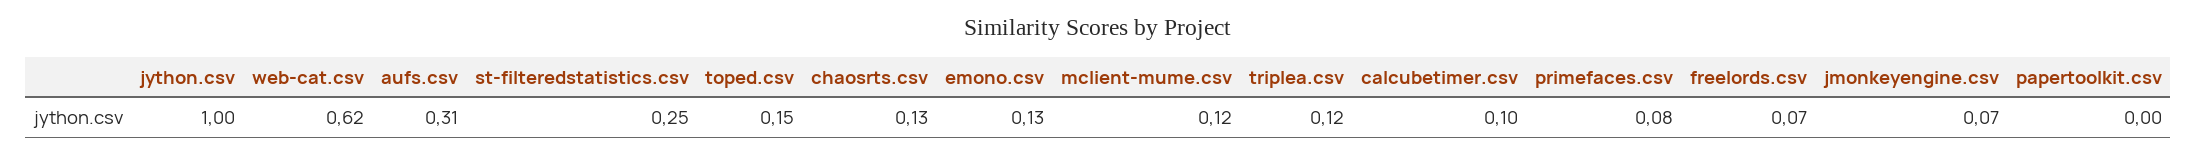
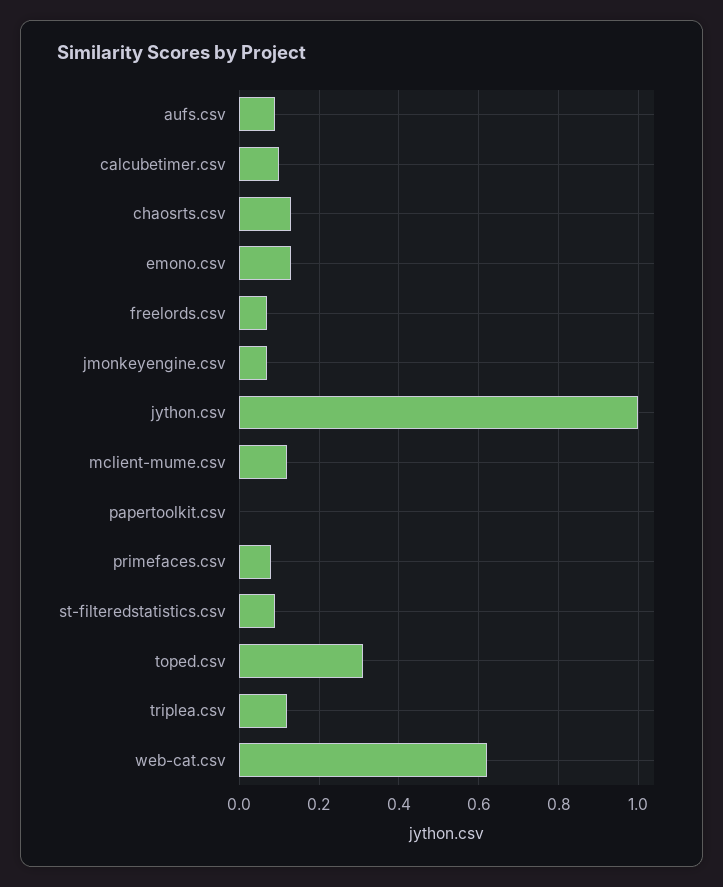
  {
    "jython.csv": 1,
    "web-cat.csv": 0.62,
-   "aufs.csv": 0.31,
+   "aufs.csv": 0.1,
-   "st-filteredstatistics.csv": 0.25,
+   "st-filteredstatistics.csv": 0.1,
-   "toped.csv": 0.15,
+   "toped.csv": 0.3,
    "chaosrts.csv": 0.13,
    "emono.csv": 0.13,
    "mclient-mume.csv": 0.12,
    "triplea.csv": 0.12,
    "calcubetimer.csv": 0.1,
    "primefaces.csv": 0.08,
    "freelords.csv": 0.07,
    "jmonkeyengine.csv": 0.07,
    "papertoolkit.csv": 0
  }

